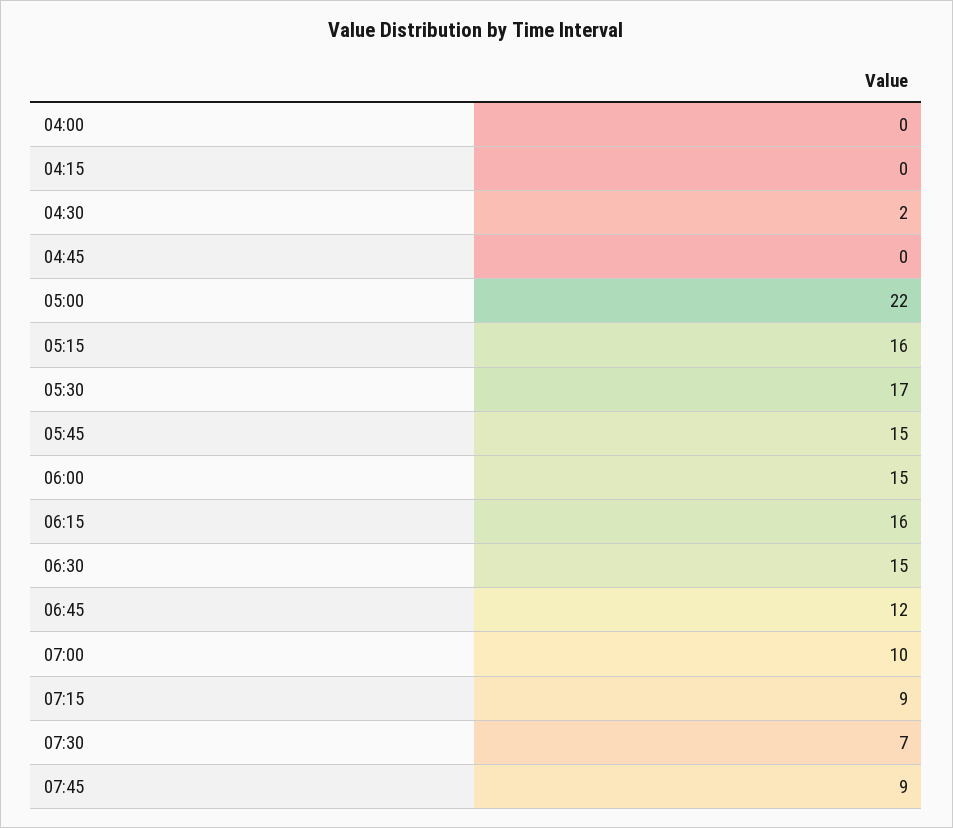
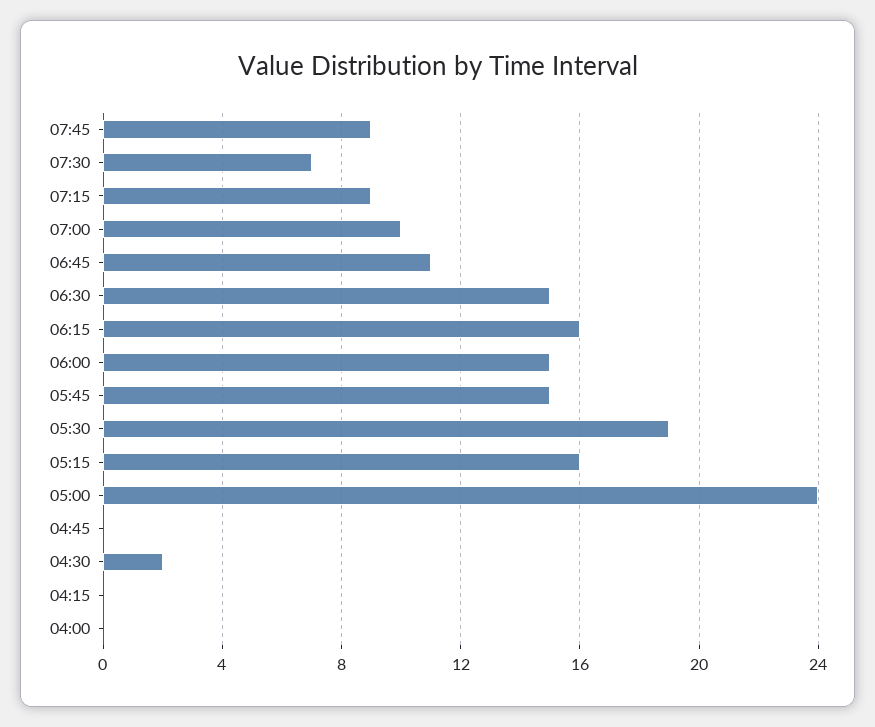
  {
    "04:00": 0,
    "04:15": 0,
    "04:30": 2,
    "04:45": 0,
-   "05:00": 22,
+   "05:00": 24,
    "05:15": 16,
-   "05:30": 17,
+   "05:30": 19,
    "05:45": 15,
    "06:00": 15,
    "06:15": 16,
    "06:30": 15,
-   "06:45": 12,
+   "06:45": 11,
    "07:00": 10,
    "07:15": 9,
    "07:30": 7,
    "07:45": 9
  }

